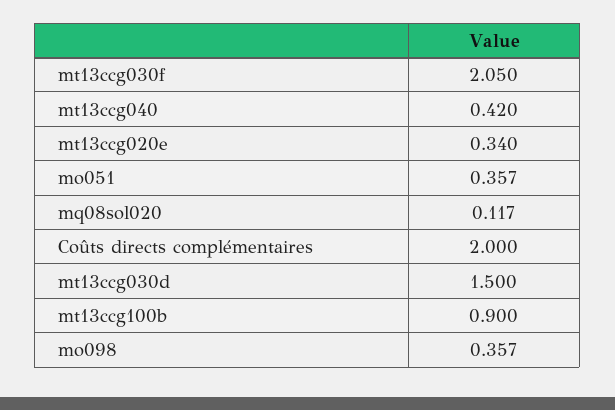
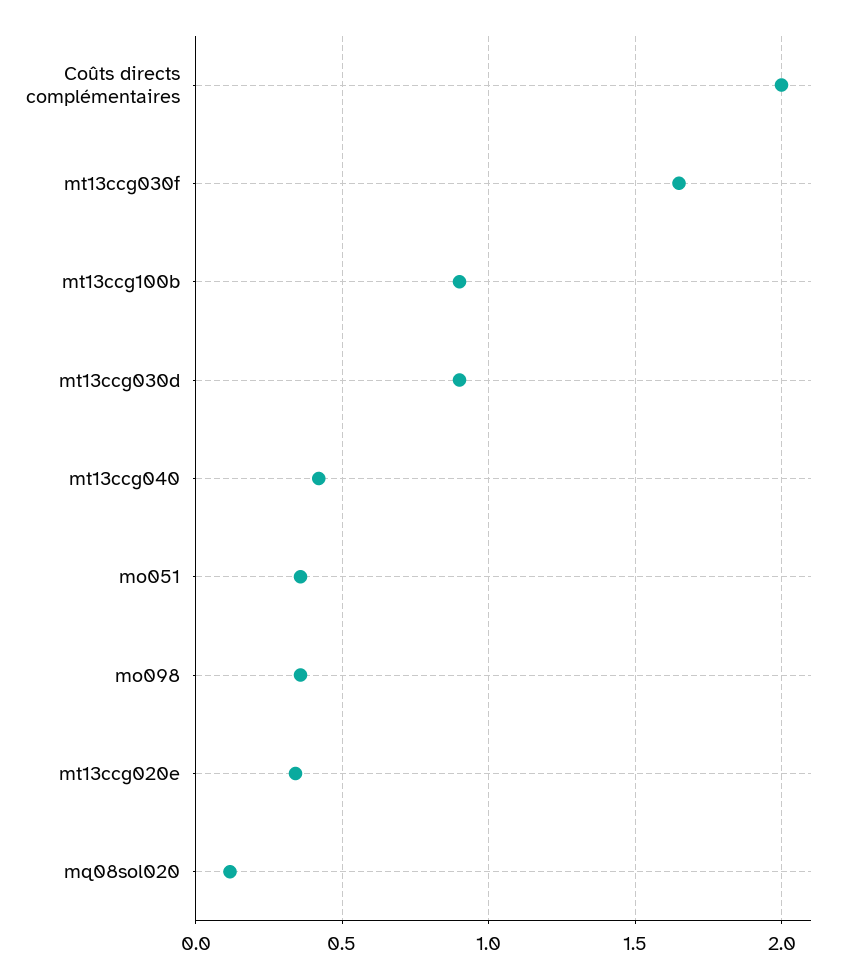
  {
-   "mt13ccg030f": 2.05,
+   "mt13ccg030f": 1.65,
    "mt13ccg040": 0.42,
    "mt13ccg020e": 0.34,
    "mo051": 0.357,
    "mq08sol020": 0.117,
    "Coûts directs complémentaires": 2,
-   "mt13ccg030d": 1.5,
+   "mt13ccg030d": 0.9,
    "mt13ccg100b": 0.9,
    "mo098": 0.357
  }

